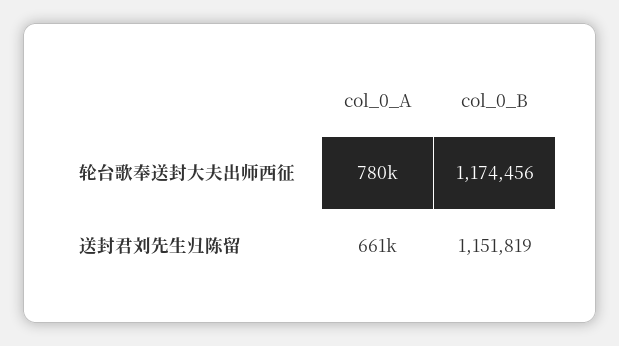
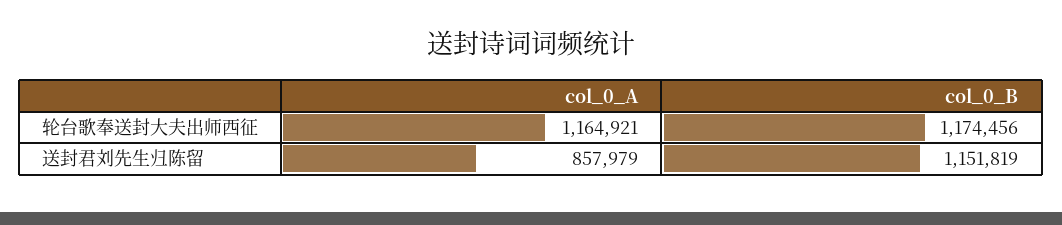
  {
    "col_0_A": {
-     "轮台歌奉送封大夫出师西征": 780000,
+     "轮台歌奉送封大夫出师西征": 1164921,
-     "送封君刘先生归陈留": 661000
+     "送封君刘先生归陈留": 857979
    },
    "col_0_B": {
      "轮台歌奉送封大夫出师西征": 1174456,
      "送封君刘先生归陈留": 1151819
    }
  }

